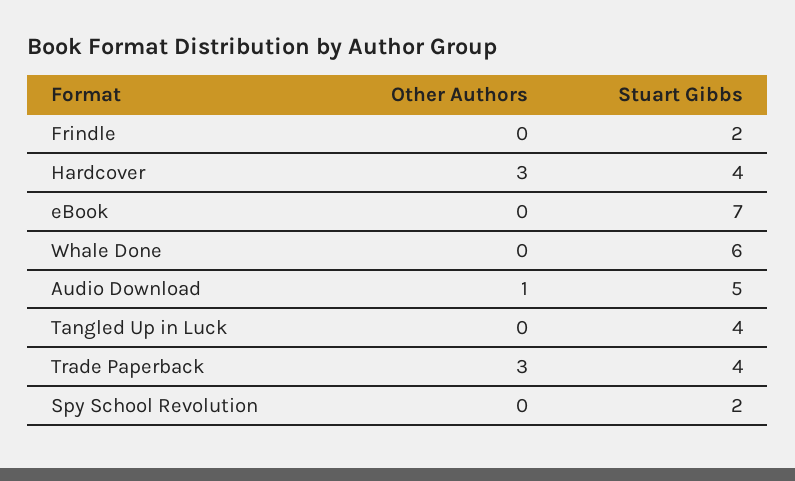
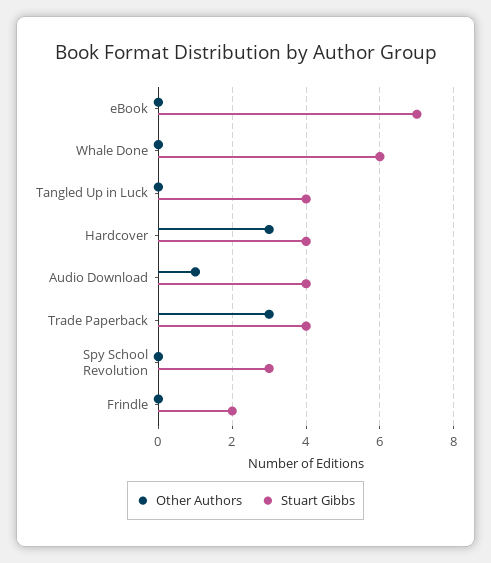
  {
    "Other Authors": {
      "Frindle": 0,
      "Hardcover": 3,
      "eBook": 0,
      "Whale Done": 0,
      "Audio Download": 1,
      "Tangled Up in Luck": 0,
      "Trade Paperback": 3,
      "Spy School Revolution": 0
    },
    "Stuart Gibbs": {
      "Frindle": 2,
      "Hardcover": 4,
      "eBook": 7,
      "Whale Done": 6,
-     "Audio Download": 5,
+     "Audio Download": 4,
      "Tangled Up in Luck": 4,
      "Trade Paperback": 4,
-     "Spy School Revolution": 2
+     "Spy School Revolution": 3
    }
  }

